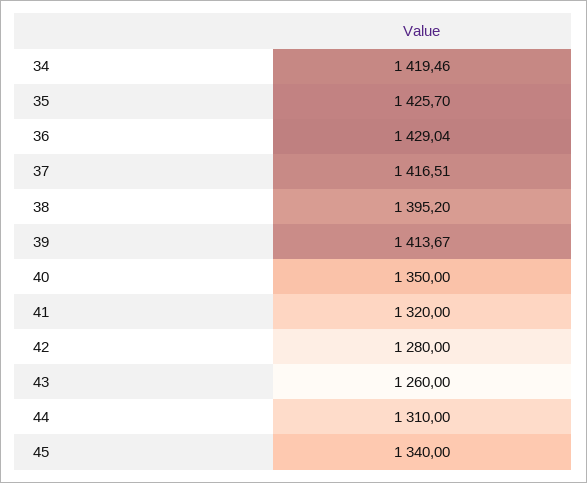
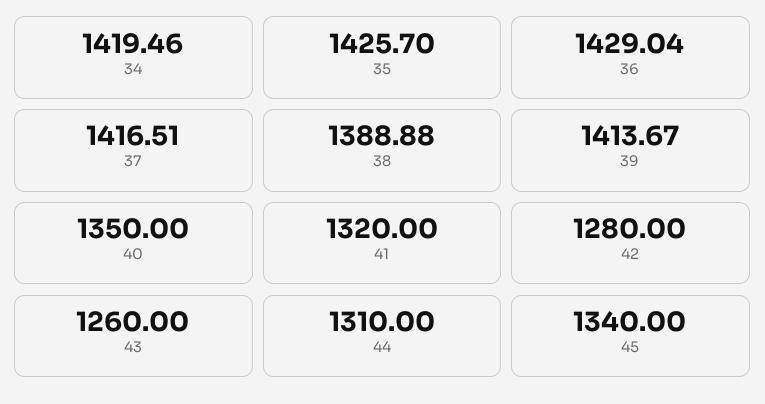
  {
    "34": 1419.46,
    "35": 1425.7,
    "36": 1429.04,
    "37": 1416.51,
-   "38": 1395.2,
+   "38": 1388.88,
    "39": 1413.67,
    "40": 1350,
    "41": 1320,
    "42": 1280,
    "43": 1260,
    "44": 1310,
    "45": 1340
  }

